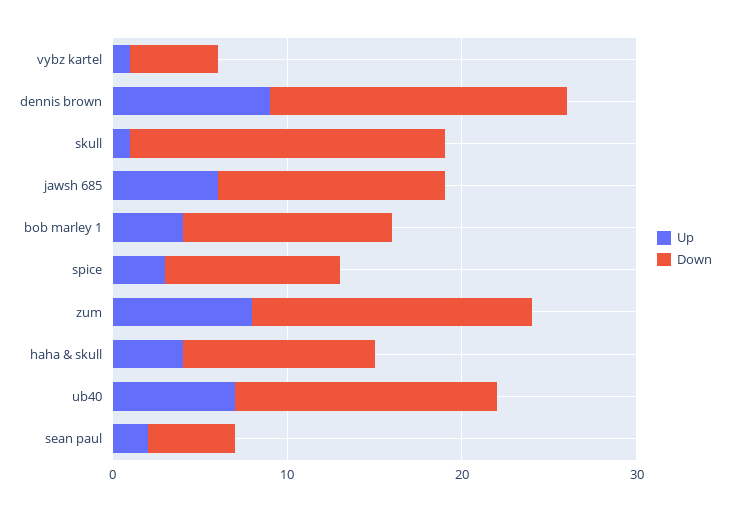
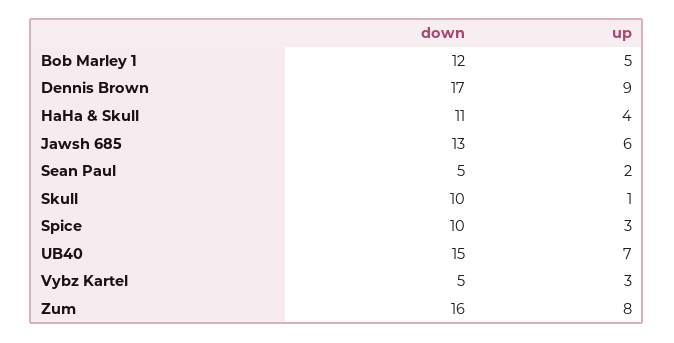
  {
    "Up": {
-     "vybz kartel": 1,
+     "vybz kartel": 3,
      "dennis brown": 9,
      "skull": 1,
      "jawsh 685": 6,
-     "bob marley 1": 4,
+     "bob marley 1": 5,
      "spice": 3,
      "zum": 8,
      "haha & skull": 4,
      "ub40": 7,
      "sean paul": 2
    },
    "Down": {
      "vybz kartel": 5,
      "dennis brown": 17,
-     "skull": 18,
+     "skull": 10,
      "jawsh 685": 13,
      "bob marley 1": 12,
      "spice": 10,
      "zum": 16,
      "haha & skull": 11,
      "ub40": 15,
      "sean paul": 5
    }
  }

